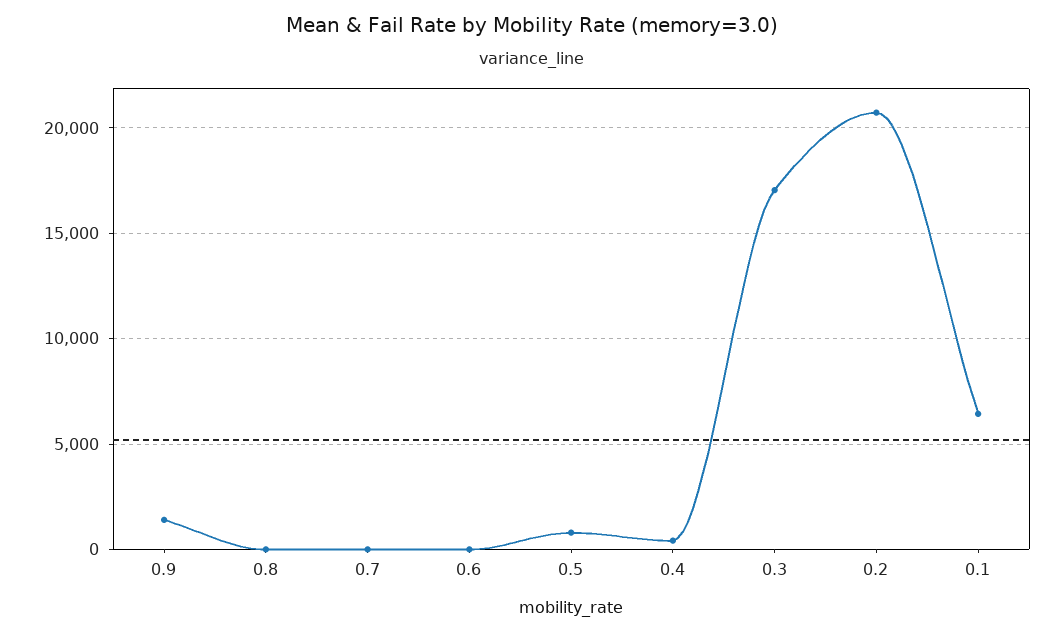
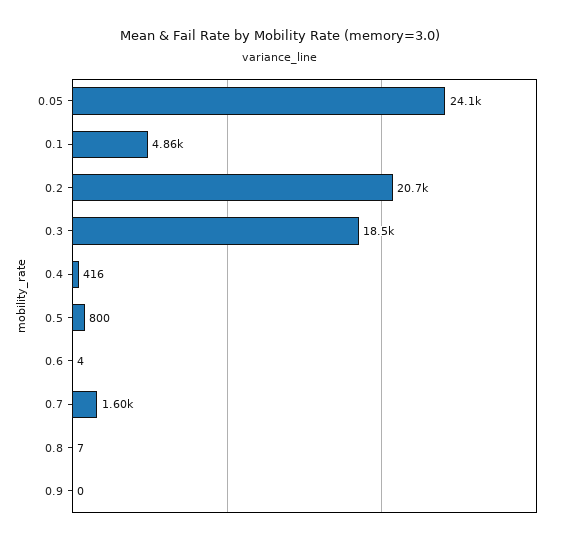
  {
-   "0.9": 1500,
+   "0.9": 0,
    "0.8": 7,
-   "0.7": 0,
+   "0.7": 1600,
    "0.6": 4,
    "0.5": 800,
    "0.4": 416,
-   "0.3": 17000,
+   "0.3": 18500,
    "0.2": 20700,
-   "0.1": 6500
+   "0.1": 4860,
+   "0.05": 24100
  }

